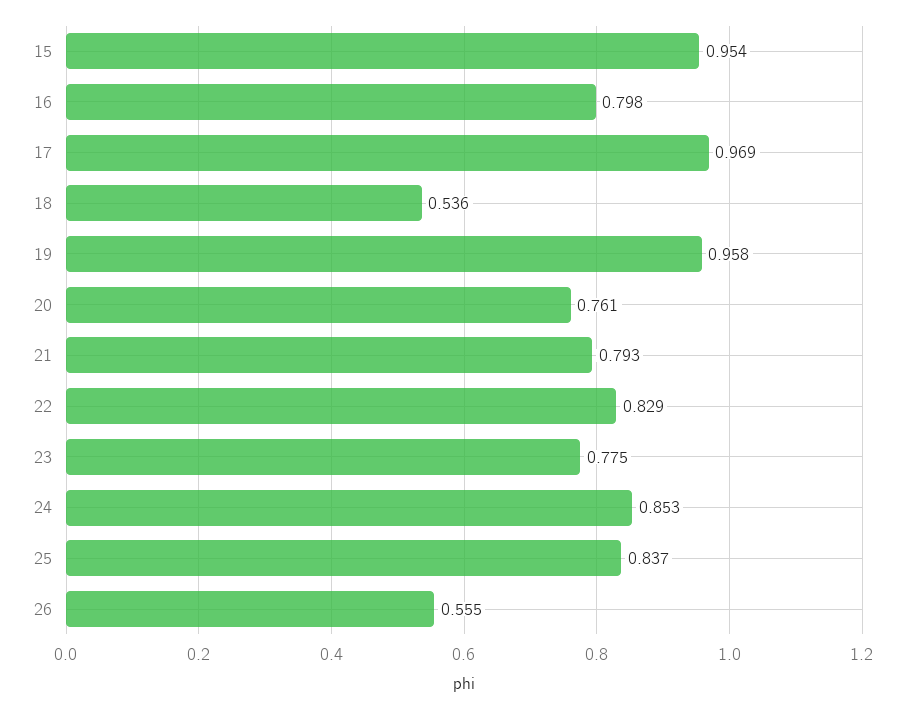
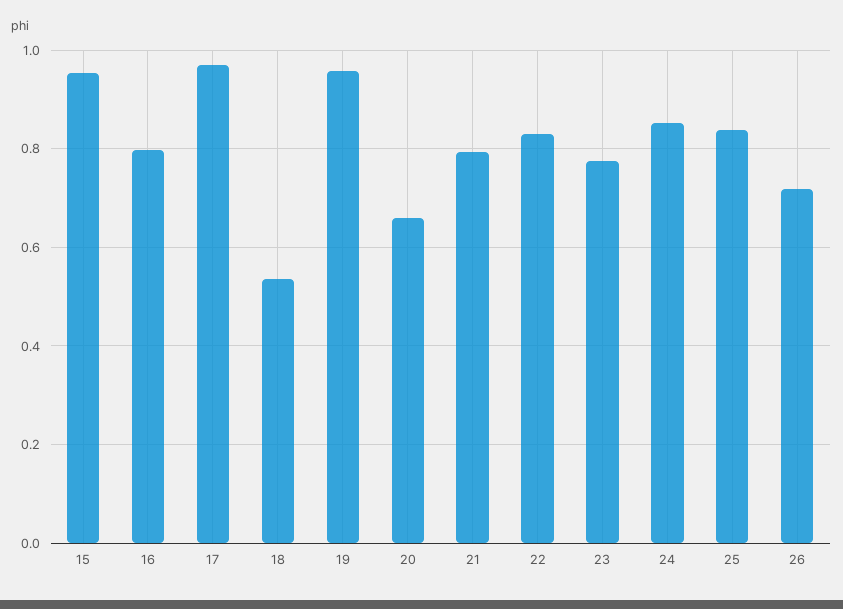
  {
    "15": 0.954,
    "16": 0.798,
    "17": 0.969,
    "18": 0.536,
    "19": 0.958,
-   "20": 0.761,
+   "20": 0.66,
    "21": 0.793,
    "22": 0.829,
    "23": 0.775,
    "24": 0.853,
    "25": 0.837,
-   "26": 0.555
+   "26": 0.72
  }

